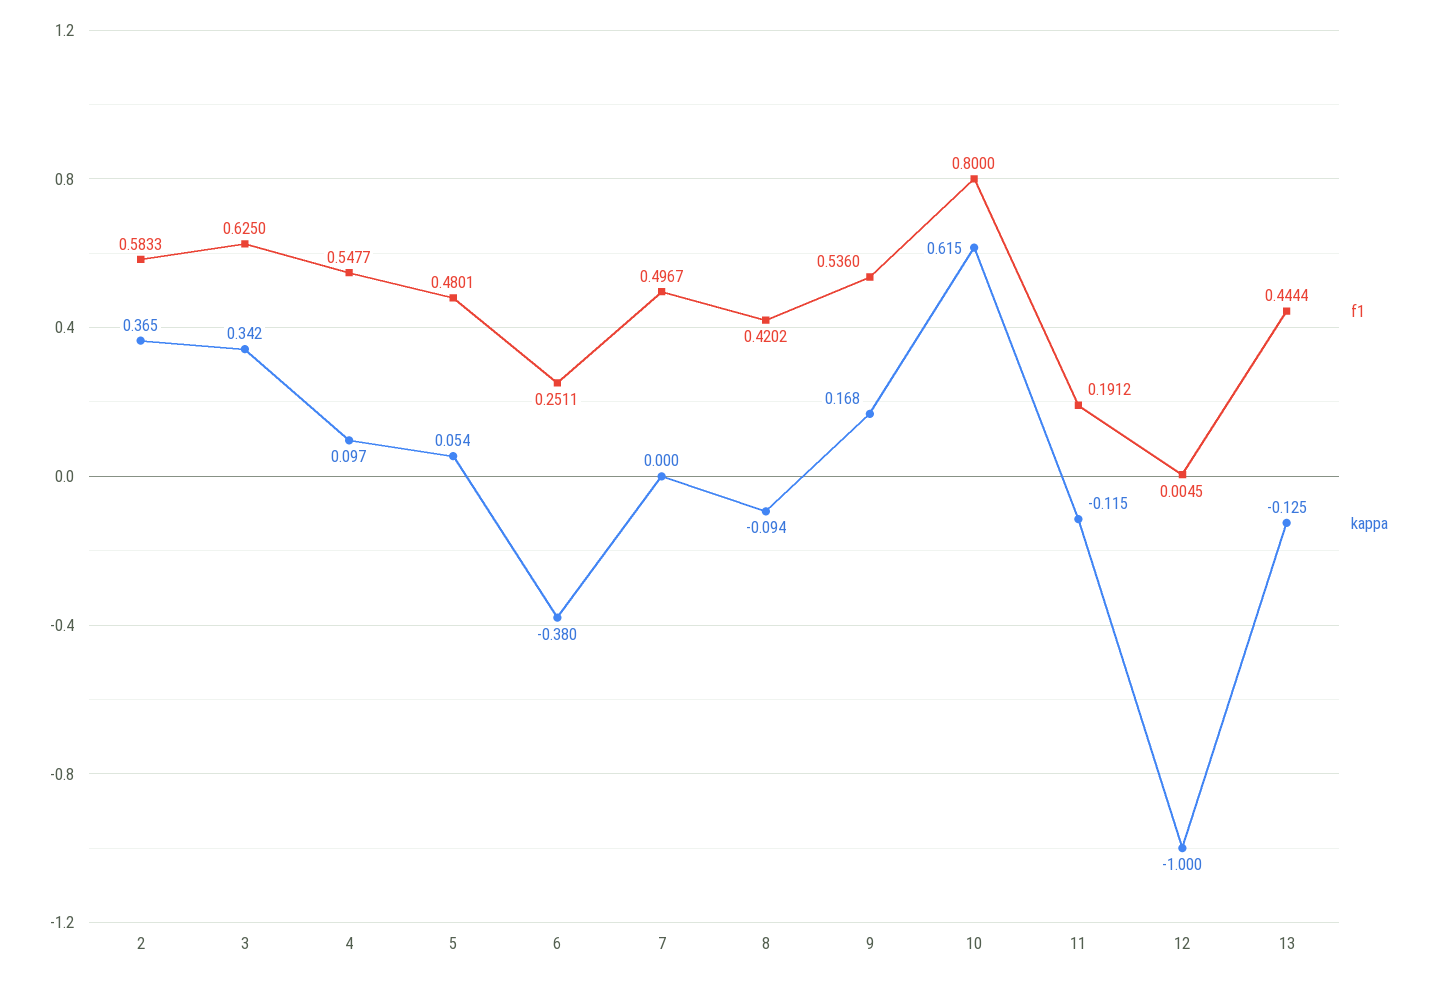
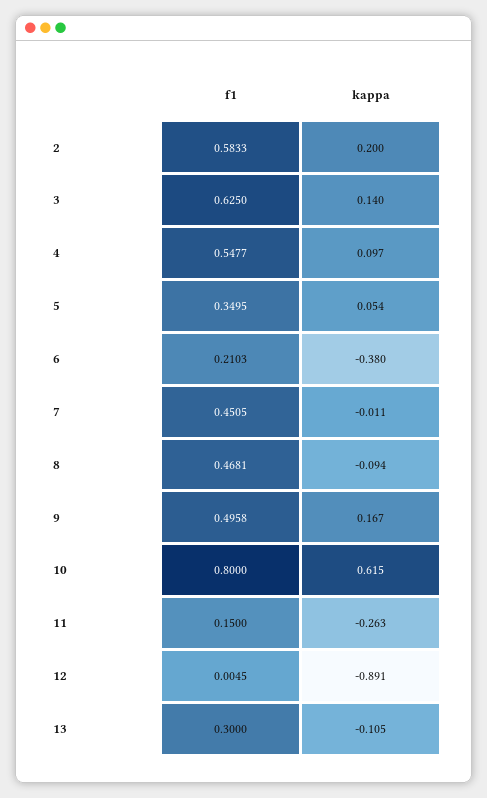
  {
    "f1": {
      "2": 0.5833,
      "3": 0.625,
      "4": 0.5477,
-     "5": 0.4801,
+     "5": 0.3495,
-     "6": 0.2511,
+     "6": 0.2103,
-     "7": 0.4967,
+     "7": 0.4505,
-     "8": 0.4202,
+     "8": 0.4681,
-     "9": 0.536,
+     "9": 0.4958,
      "10": 0.8,
-     "11": 0.1912,
+     "11": 0.15,
      "12": 0.0045,
-     "13": 0.4444
+     "13": 0.3
    },
    "kappa": {
-     "2": 0.365,
+     "2": 0.2,
-     "3": 0.342,
+     "3": 0.14,
      "4": 0.097,
      "5": 0.054,
      "6": -0.38,
-     "7": 0,
+     "7": -0.011,
      "8": -0.094,
-     "9": 0.168,
+     "9": 0.167,
      "10": 0.615,
-     "11": -0.115,
+     "11": -0.263,
-     "12": -1,
+     "12": -0.891,
-     "13": -0.125
+     "13": -0.105
    }
  }

